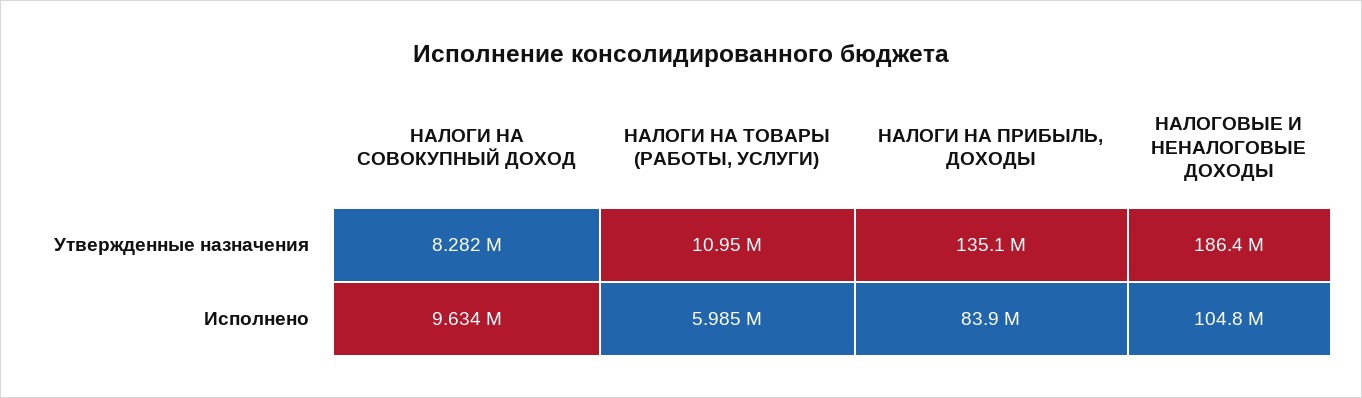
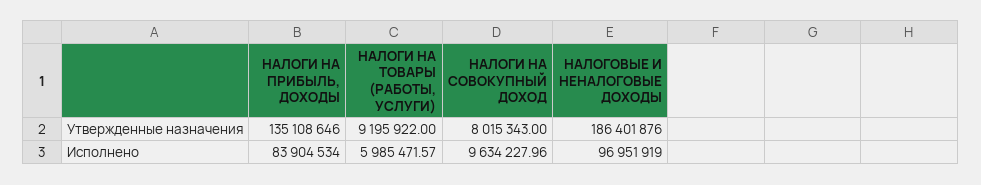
  {
    "НАЛОГИ НА СОВОКУПНЫЙ ДОХОД": {
-     "Утвержденные назначения": 8282000,
+     "Утвержденные назначения": 8015343,
      "Исполнено": 9634227.96
    },
    "НАЛОГИ НА ТОВАРЫ (РАБОТЫ, УСЛУГИ)": {
-     "Утвержденные назначения": 10950000,
+     "Утвержденные назначения": 9195922,
      "Исполнено": 5985471.57
    },
    "НАЛОГИ НА ПРИБЫЛЬ, ДОХОДЫ": {
      "Утвержденные назначения": 135108646,
      "Исполнено": 83904534
    },
    "НАЛОГОВЫЕ И НЕНАЛОГОВЫЕ ДОХОДЫ": {
      "Утвержденные назначения": 186401876,
-     "Исполнено": 104800000
+     "Исполнено": 96951919
    }
  }

